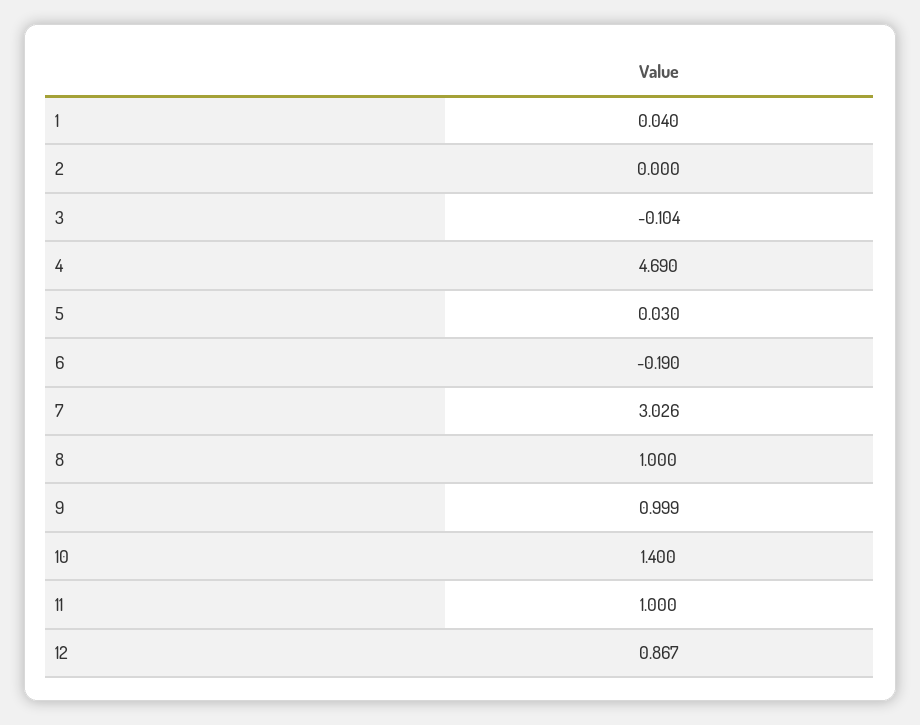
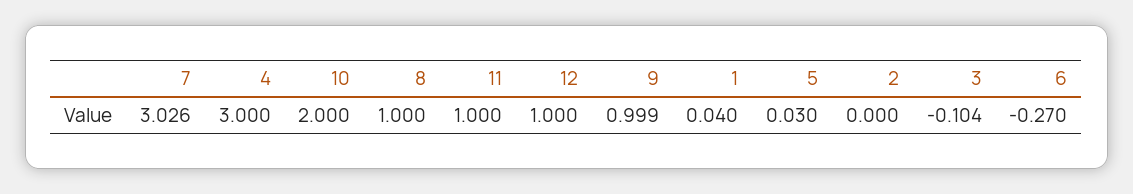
  {
    "1": 0.04,
    "2": 0,
    "3": -0.104,
-   "4": 4.69,
+   "4": 3,
    "5": 0.03,
-   "6": -0.19,
+   "6": -0.27,
    "7": 3.026,
    "8": 1,
    "9": 0.999,
-   "10": 1.4,
+   "10": 2,
    "11": 1,
-   "12": 0.867
+   "12": 1
  }

